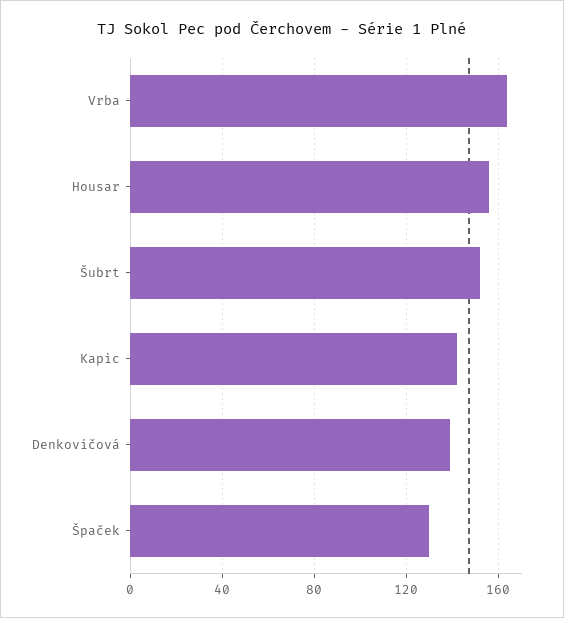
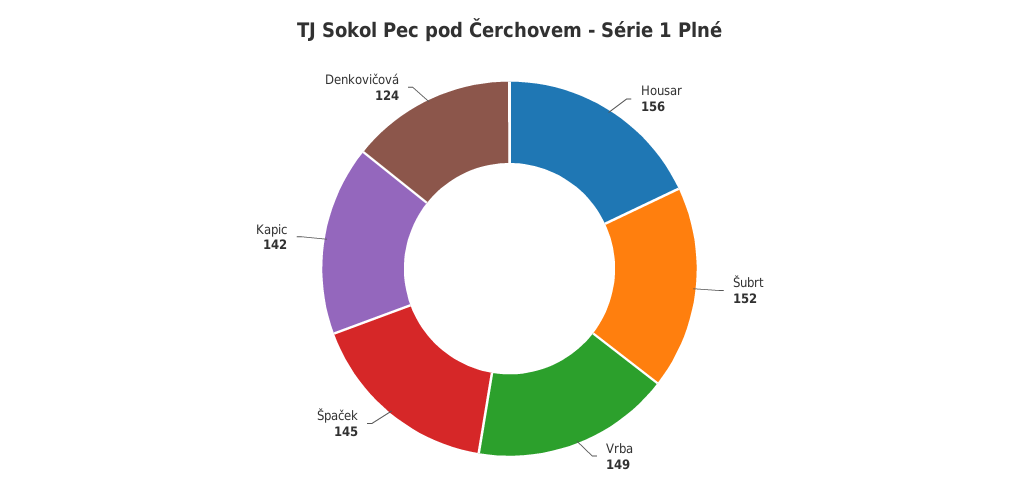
  {
-   "Vrba": 165,
+   "Vrba": 149,
    "Housar": 156,
    "Šubrt": 152,
    "Kapic": 142,
-   "Denkovičová": 140,
+   "Denkovičová": 124,
-   "Špaček": 130
+   "Špaček": 145
  }

